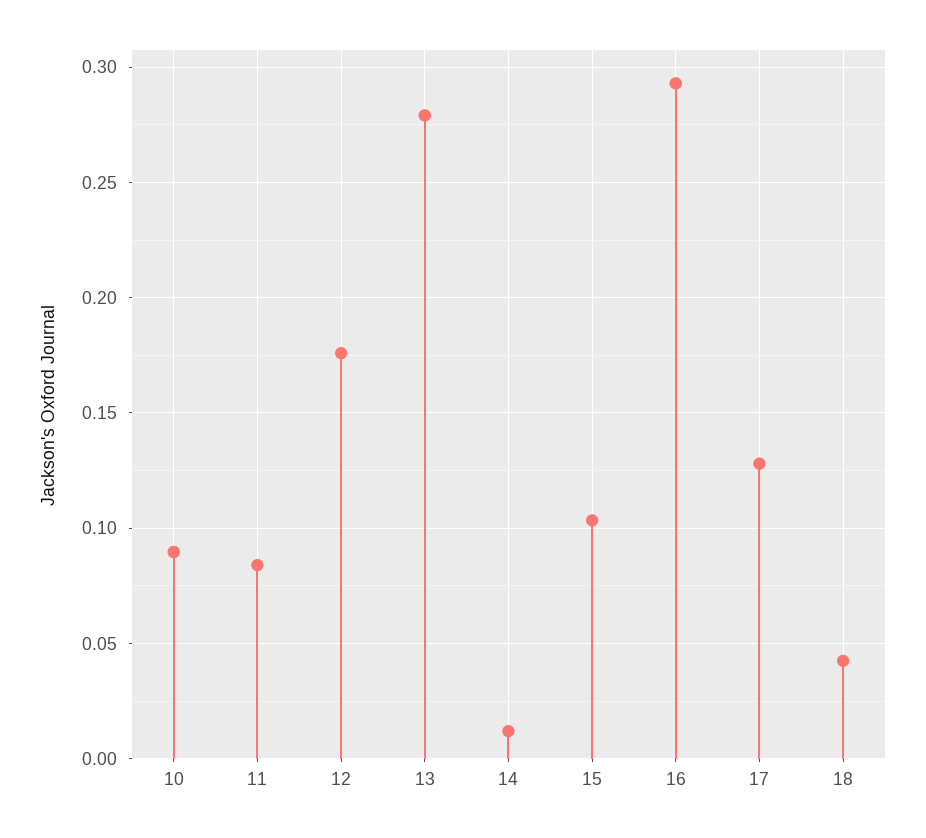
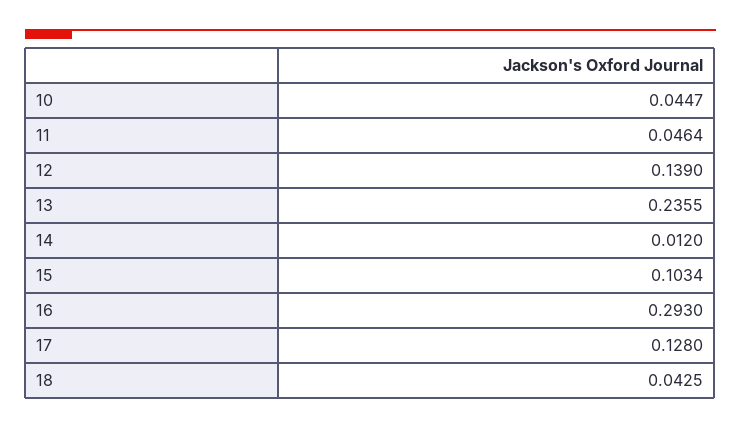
  {
-   "10": 0.09,
+   "10": 0.0447,
-   "11": 0.085,
+   "11": 0.0464,
-   "12": 0.175,
+   "12": 0.139,
-   "13": 0.28,
+   "13": 0.2355,
    "14": 0.012,
    "15": 0.1034,
    "16": 0.293,
    "17": 0.128,
    "18": 0.0425
  }

